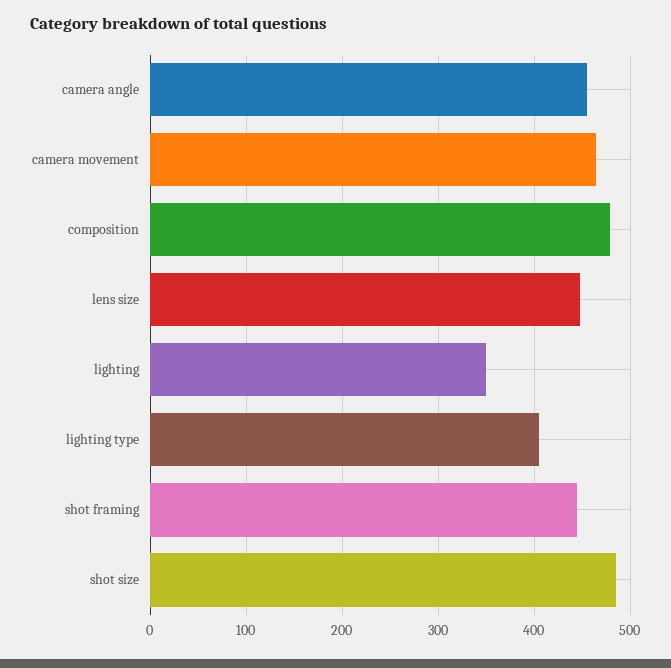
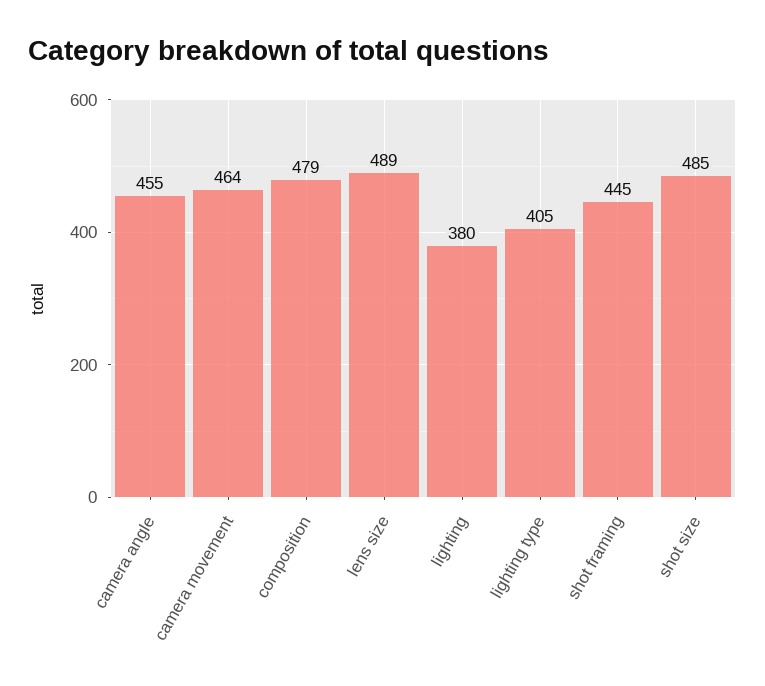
  {
    "camera angle": 455,
    "camera movement": 464,
    "composition": 479,
-   "lens size": 450,
+   "lens size": 489,
-   "lighting": 350,
+   "lighting": 380,
    "lighting type": 405,
    "shot framing": 445,
    "shot size": 485
  }

